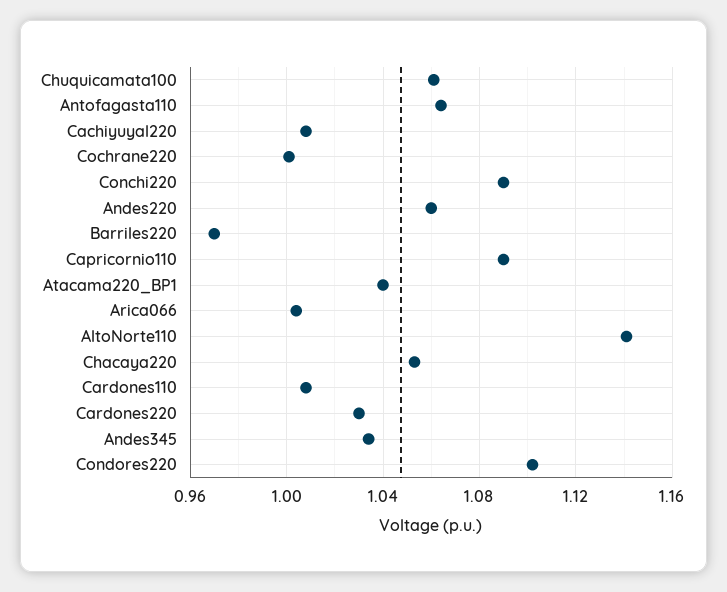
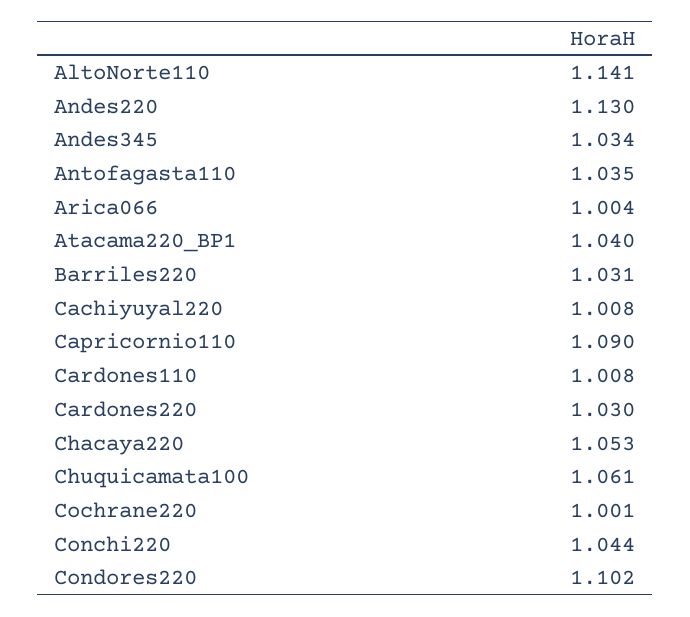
  {
    "Chuquicamata100": 1.061,
-   "Antofagasta110": 1.065,
+   "Antofagasta110": 1.035,
    "Cachiyuyal220": 1.008,
    "Cochrane220": 1.001,
-   "Conchi220": 1.09,
+   "Conchi220": 1.044,
-   "Andes220": 1.06,
+   "Andes220": 1.13,
-   "Barriles220": 0.97,
+   "Barriles220": 1.031,
    "Capricornio110": 1.09,
    "Atacama220_BP1": 1.04,
    "Arica066": 1.004,
    "AltoNorte110": 1.141,
    "Chacaya220": 1.053,
    "Cardones110": 1.008,
    "Cardones220": 1.03,
    "Andes345": 1.034,
    "Condores220": 1.102
  }

